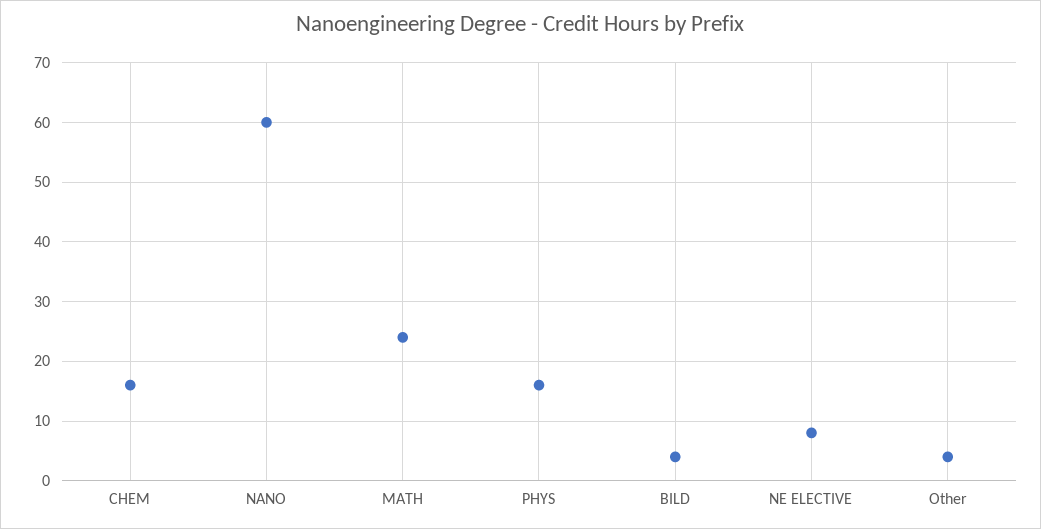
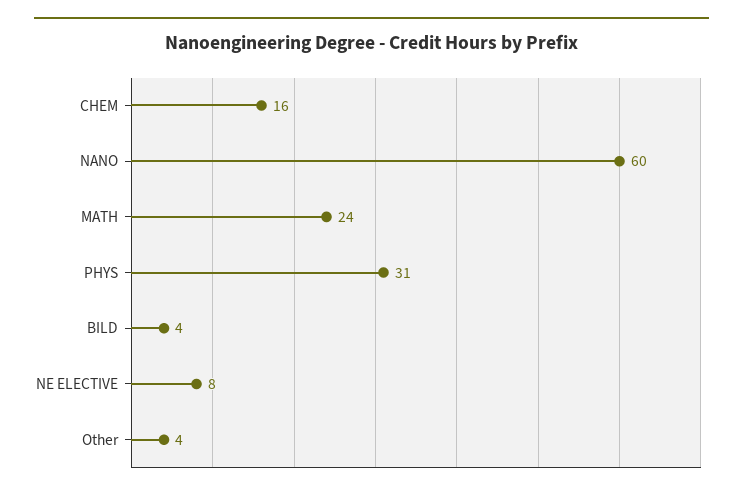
  {
    "CHEM": 16,
    "NANO": 60,
    "MATH": 24,
-   "PHYS": 15,
+   "PHYS": 31,
    "BILD": 4,
    "NE ELECTIVE": 8,
    "Other": 4
  }

